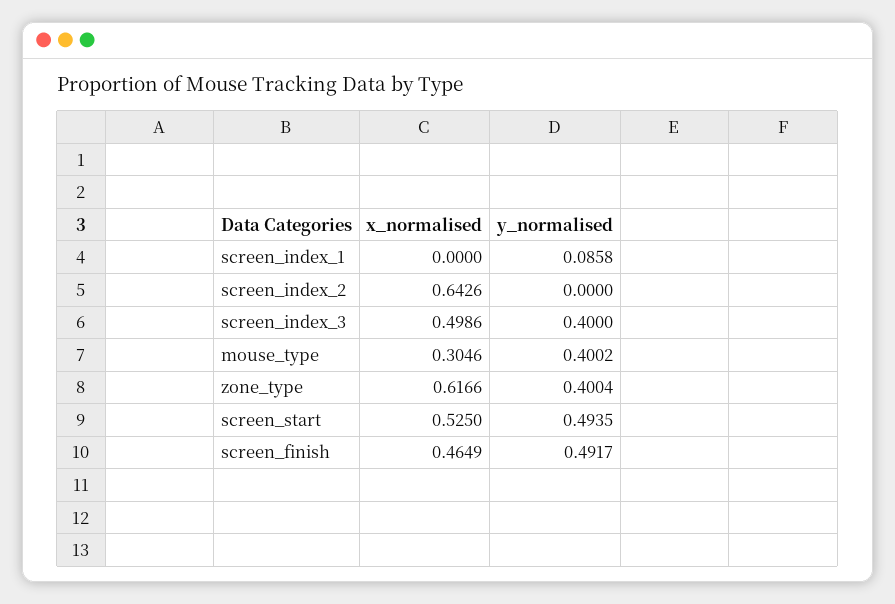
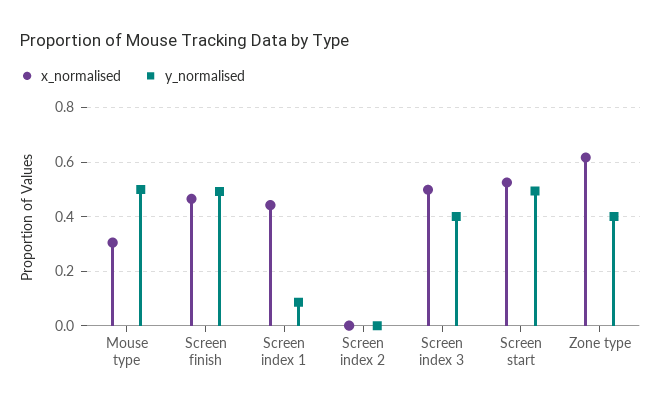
  {
    "x_normalised": {
-     "screen_index_1": 0,
+     "screen_index_1": 0.45,
-     "screen_index_2": 0.6426,
+     "screen_index_2": 0,
      "screen_index_3": 0.4986,
      "mouse_type": 0.3046,
      "zone_type": 0.6166,
      "screen_start": 0.525,
      "screen_finish": 0.4649
    },
    "y_normalised": {
      "screen_index_1": 0.0858,
      "screen_index_2": 0,
      "screen_index_3": 0.4,
-     "mouse_type": 0.4002,
+     "mouse_type": 0.5,
      "zone_type": 0.4004,
      "screen_start": 0.4935,
      "screen_finish": 0.4917
    }
  }

